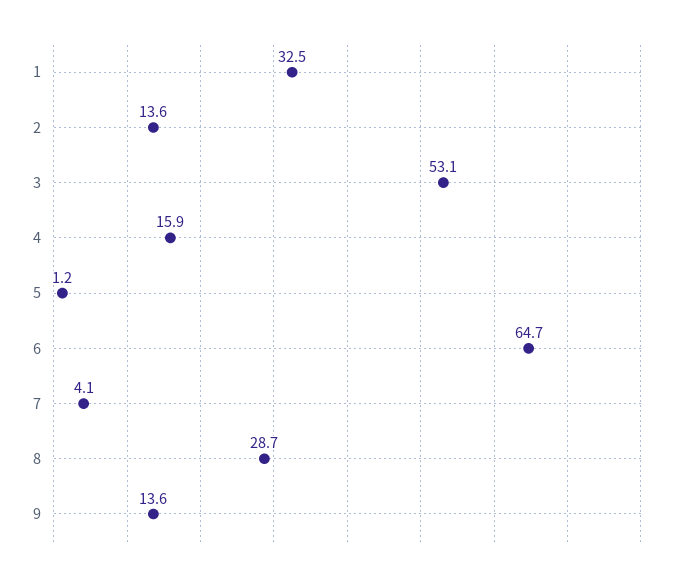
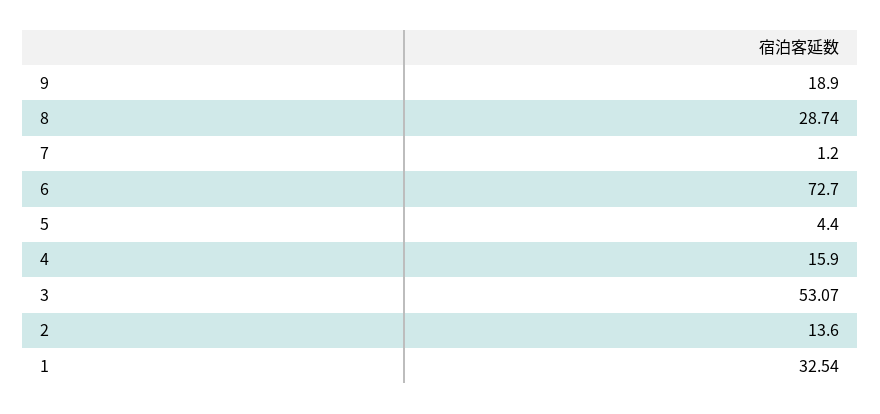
  {
    "1": 32.54,
    "2": 13.6,
    "3": 53.07,
    "4": 15.9,
-   "5": 1.2,
+   "5": 4.4,
-   "6": 64.7,
+   "6": 72.7,
-   "7": 4.1,
+   "7": 1.2,
    "8": 28.74,
-   "9": 13.6
+   "9": 18.9
  }

